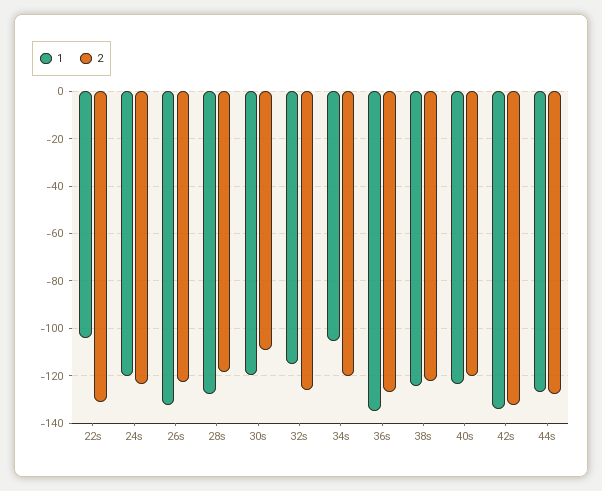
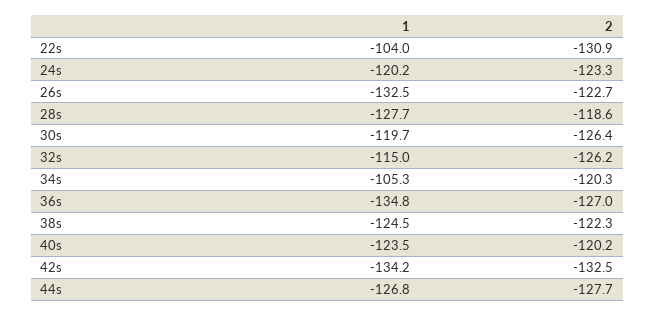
  {
    "1": {
      "22s": -104,
      "24s": -120.2,
      "26s": -132.5,
      "28s": -127.7,
      "30s": -119.7,
      "32s": -115,
      "34s": -105.3,
      "36s": -134.8,
      "38s": -124.5,
      "40s": -123.5,
      "42s": -134.2,
      "44s": -126.8
    },
    "2": {
      "22s": -130.9,
      "24s": -123.3,
      "26s": -122.7,
      "28s": -118.6,
-     "30s": -110,
+     "30s": -126.4,
      "32s": -126.2,
      "34s": -120.3,
      "36s": -127,
      "38s": -122.3,
      "40s": -120.2,
      "42s": -132.5,
      "44s": -127.7
    }
  }

